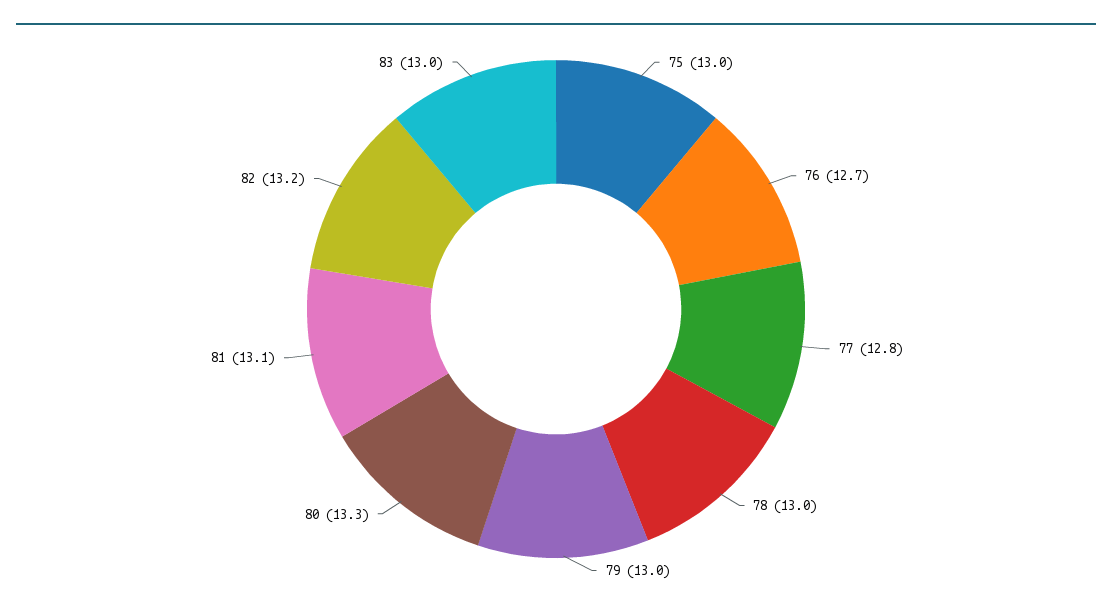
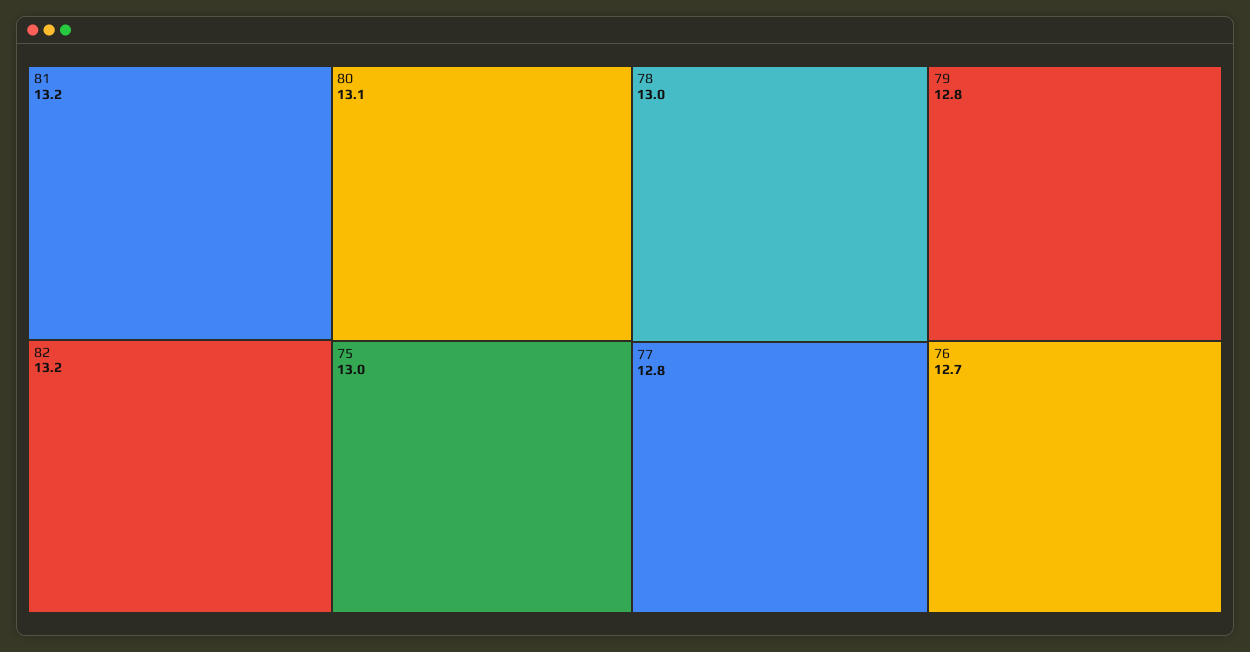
  {
    "75": 13,
    "76": 12.7,
    "77": 12.8,
    "78": 13,
-   "79": 13,
+   "79": 12.8,
-   "80": 13.3,
+   "80": 13.1,
-   "81": 13.1,
+   "81": 13.2,
-   "82": 13.2,
+   "82": 13.2
-   "83": 13
  }

